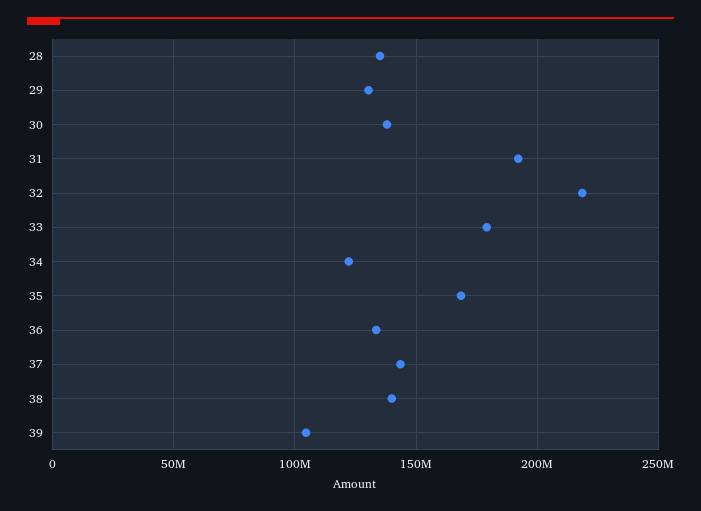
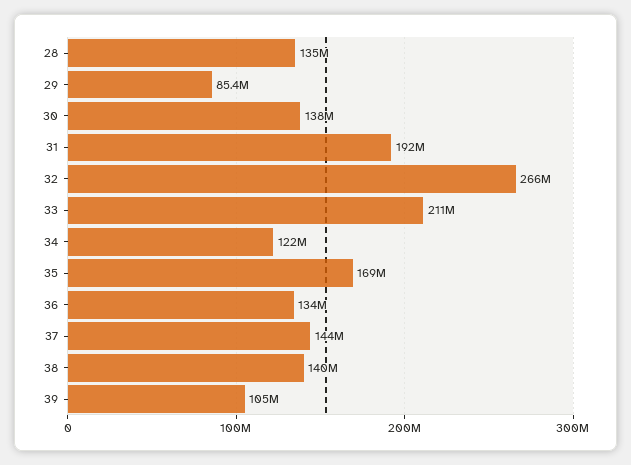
  {
    "28": 135000000,
-   "29": 130000000,
+   "29": 85400000,
    "30": 138000000,
    "31": 192000000,
-   "32": 220000000,
+   "32": 266000000,
-   "33": 180000000,
+   "33": 211000000,
    "34": 122000000,
    "35": 169000000,
    "36": 134000000,
    "37": 144000000,
    "38": 140000000,
    "39": 105000000
  }

